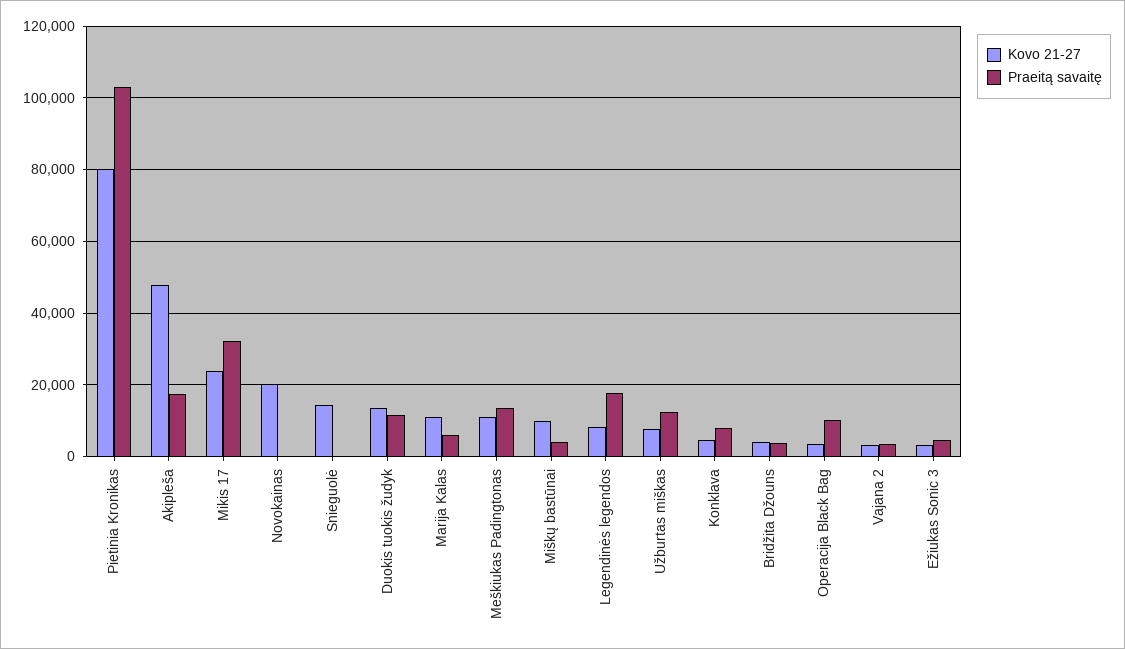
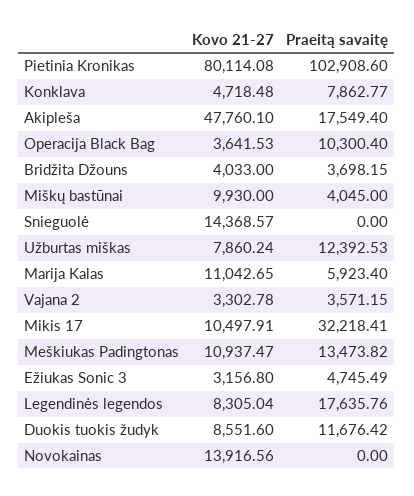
  {
    "Kovo 21-27": {
      "Pietinia Kronikas": 80114.08,
      "Akipleša": 47760.1,
-     "Mikis 17": 24000,
+     "Mikis 17": 10497.91,
-     "Novokainas": 20000,
+     "Novokainas": 13916.56,
      "Snieguolė": 14368.57,
-     "Duokis tuokis žudyk": 14000,
+     "Duokis tuokis žudyk": 8551.6,
      "Marija Kalas": 11042.65,
      "Meškiukas Padingtonas": 10937.47,
      "Miškų bastūnai": 9930,
      "Legendinės legendos": 8305.04,
      "Užburtas miškas": 7860.24,
      "Konklava": 4718.48,
      "Bridžita Džouns": 4033,
      "Operacija Black Bag": 3641.53,
      "Vajana 2": 3302.78,
      "Ežiukas Sonic 3": 3156.8
    },
    "Praeitą savaitę": {
      "Pietinia Kronikas": 102908.6,
      "Akipleša": 17549.4,
      "Mikis 17": 32218.41,
      "Novokainas": 0,
      "Snieguolė": 0,
      "Duokis tuokis žudyk": 11676.42,
      "Marija Kalas": 5923.4,
      "Meškiukas Padingtonas": 13473.82,
      "Miškų bastūnai": 4045,
      "Legendinės legendos": 17635.76,
      "Užburtas miškas": 12392.53,
      "Konklava": 7862.77,
      "Bridžita Džouns": 3698.15,
      "Operacija Black Bag": 10300.4,
      "Vajana 2": 3571.15,
      "Ežiukas Sonic 3": 4745.49
    }
  }

